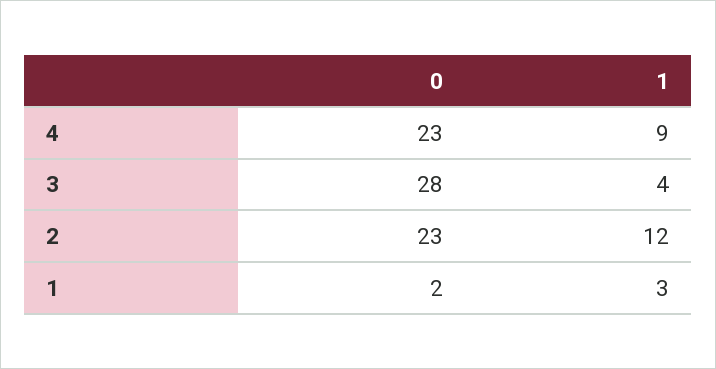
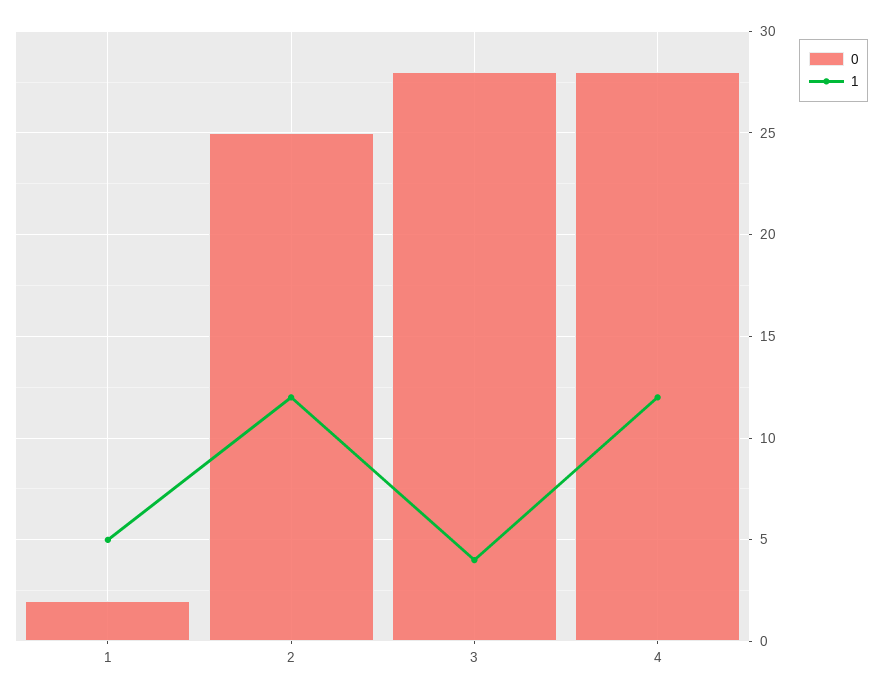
  {
    "0": {
-     "4": 23,
+     "4": 28,
      "3": 28,
-     "2": 23,
+     "2": 25,
      "1": 2
    },
    "1": {
-     "4": 9,
+     "4": 12,
      "3": 4,
      "2": 12,
-     "1": 3
+     "1": 5
    }
  }

